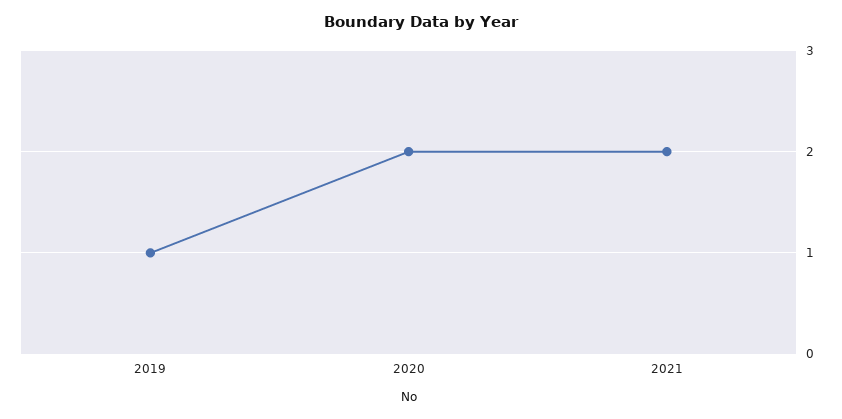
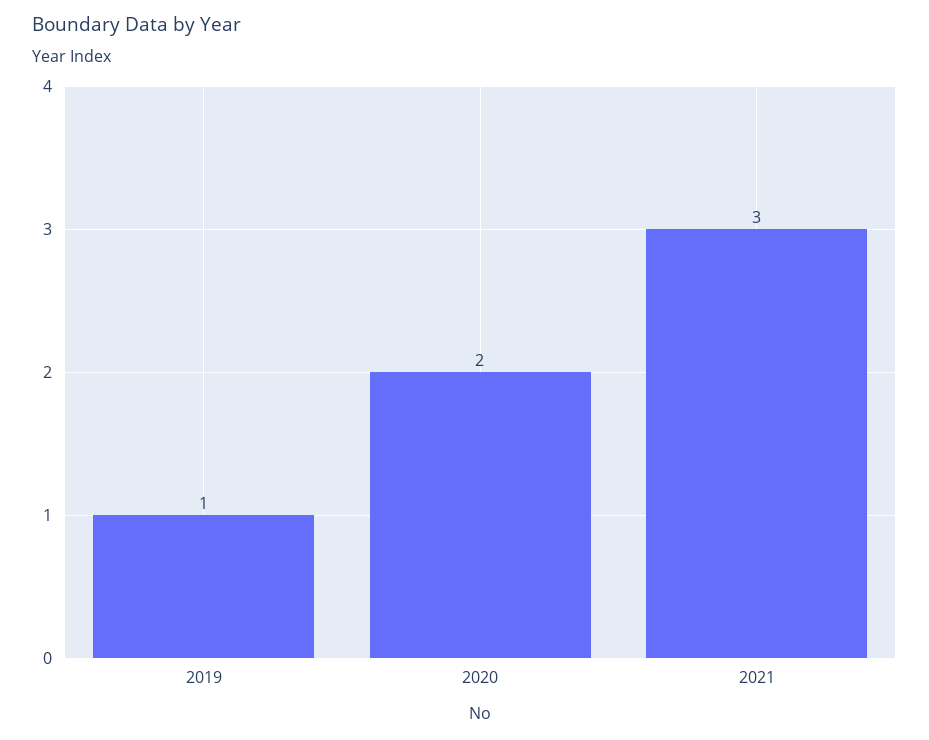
  {
    "2019": 1,
    "2020": 2,
-   "2021": 2
+   "2021": 3
  }

